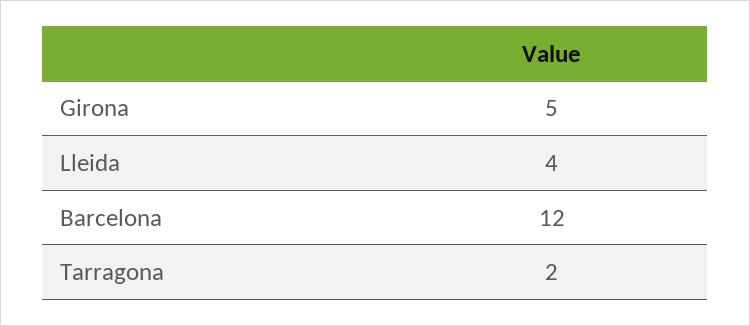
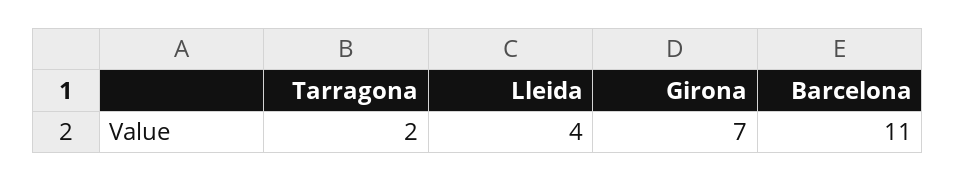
  {
-   "Girona": 5,
+   "Girona": 7,
    "Lleida": 4,
-   "Barcelona": 12,
+   "Barcelona": 11,
    "Tarragona": 2
  }

